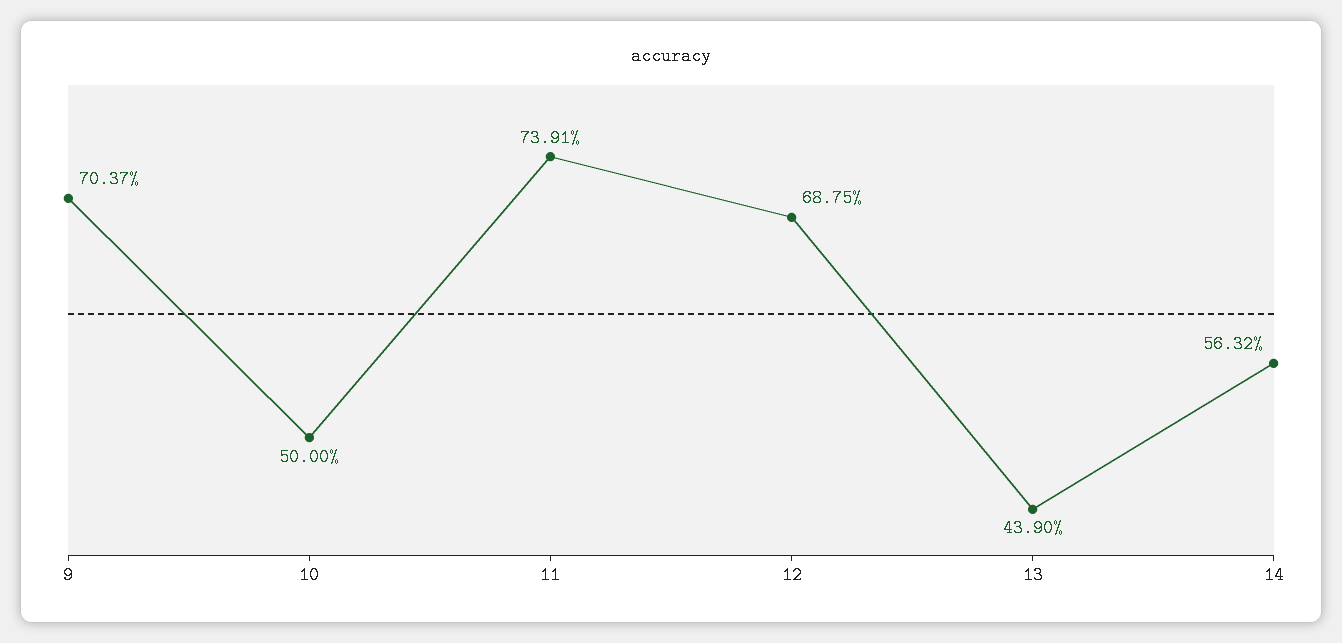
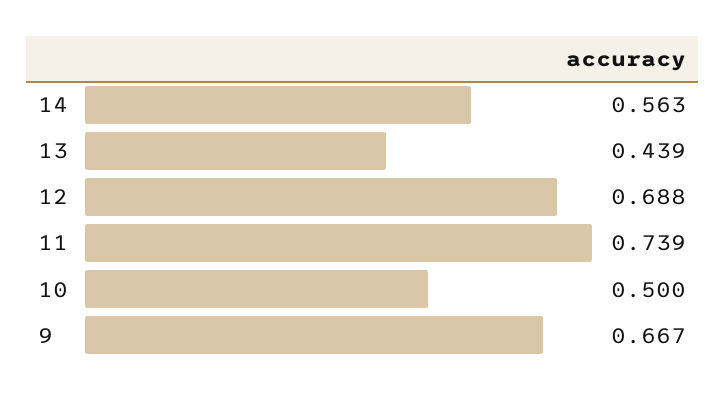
  {
-   "9": 0.7037,
+   "9": 0.667,
    "10": 0.5,
    "11": 0.7391,
    "12": 0.6875,
    "13": 0.439,
    "14": 0.5632
  }

